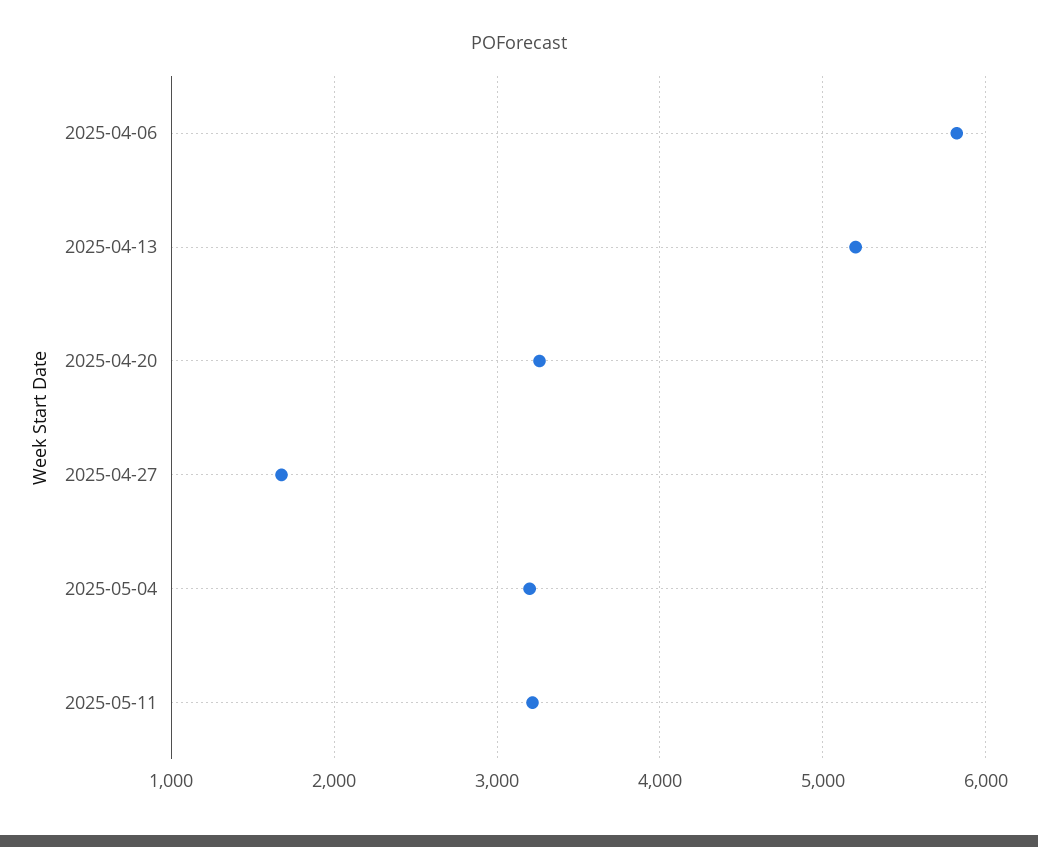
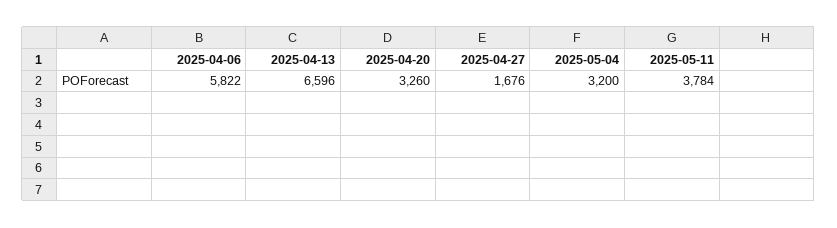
  {
    "2025-04-06": 5822,
-   "2025-04-13": 5200,
+   "2025-04-13": 6596,
    "2025-04-20": 3260,
    "2025-04-27": 1676,
    "2025-05-04": 3200,
-   "2025-05-11": 3200
+   "2025-05-11": 3784
  }

